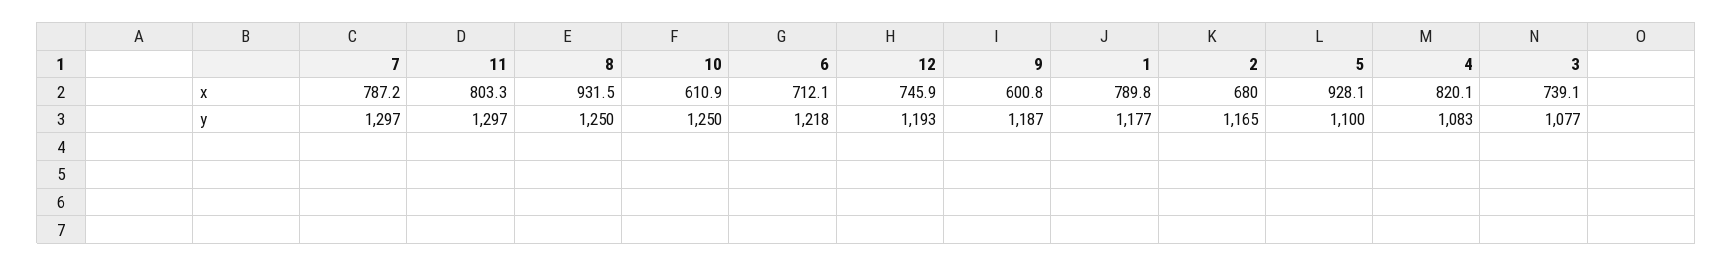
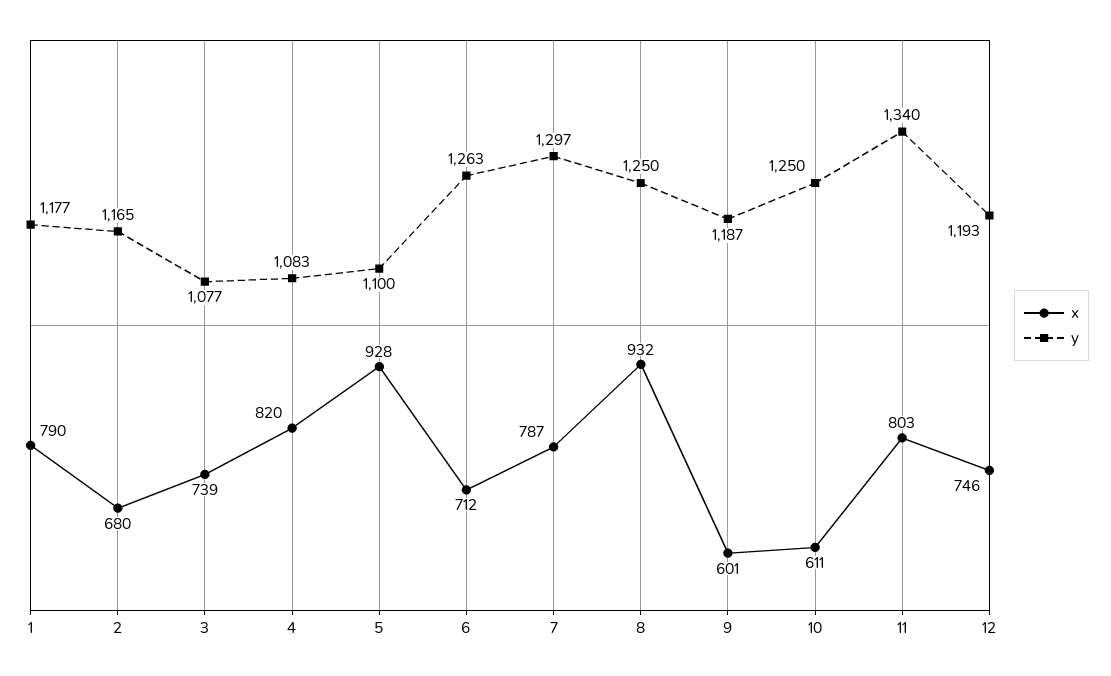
  {
    "x": {
      "7": 787.2,
      "11": 803.3,
      "8": 931.5,
      "10": 610.9,
      "6": 712.1,
      "12": 745.9,
      "9": 600.8,
      "1": 789.8,
      "2": 680,
      "5": 928.1,
      "4": 820.1,
      "3": 739.1
    },
    "y": {
      "7": 1297,
-     "11": 1297,
+     "11": 1340,
      "8": 1250,
      "10": 1250,
-     "6": 1218,
+     "6": 1263,
      "12": 1193,
      "9": 1187,
      "1": 1177,
      "2": 1165,
      "5": 1100,
      "4": 1083,
      "3": 1077
    }
  }

